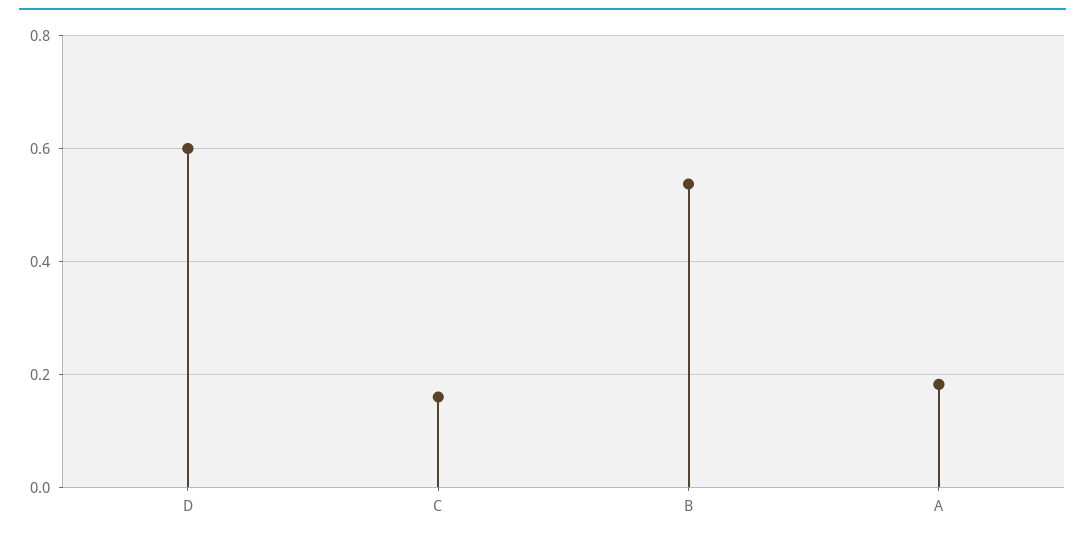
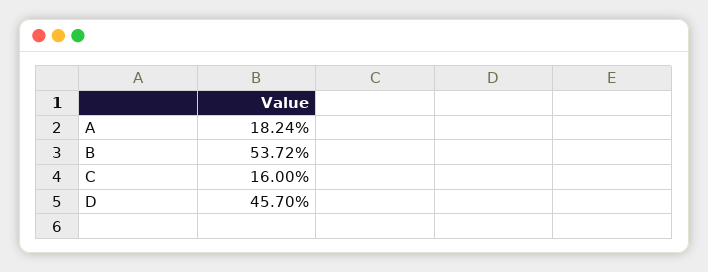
  {
-   "D": 0.6,
+   "D": 0.457,
    "C": 0.16,
    "B": 0.5372,
    "A": 0.1824
  }

